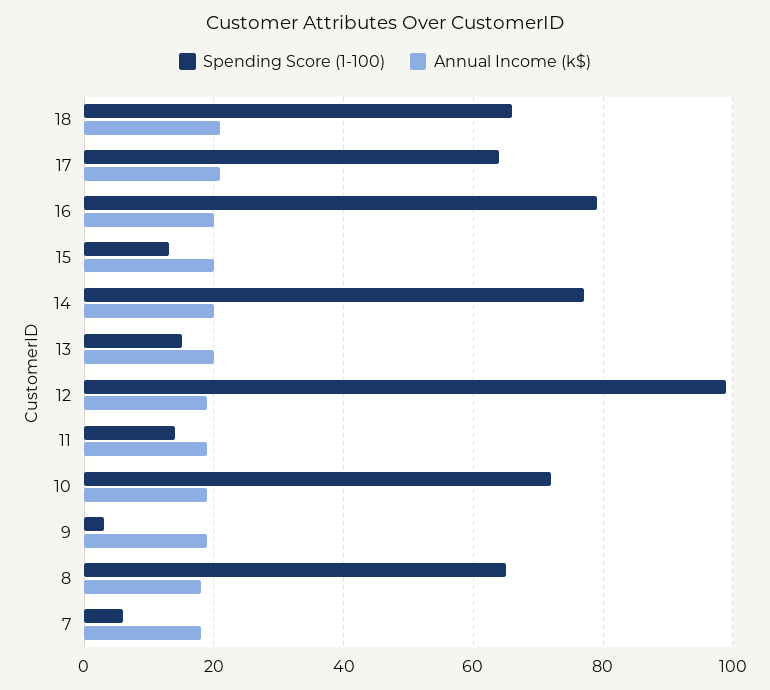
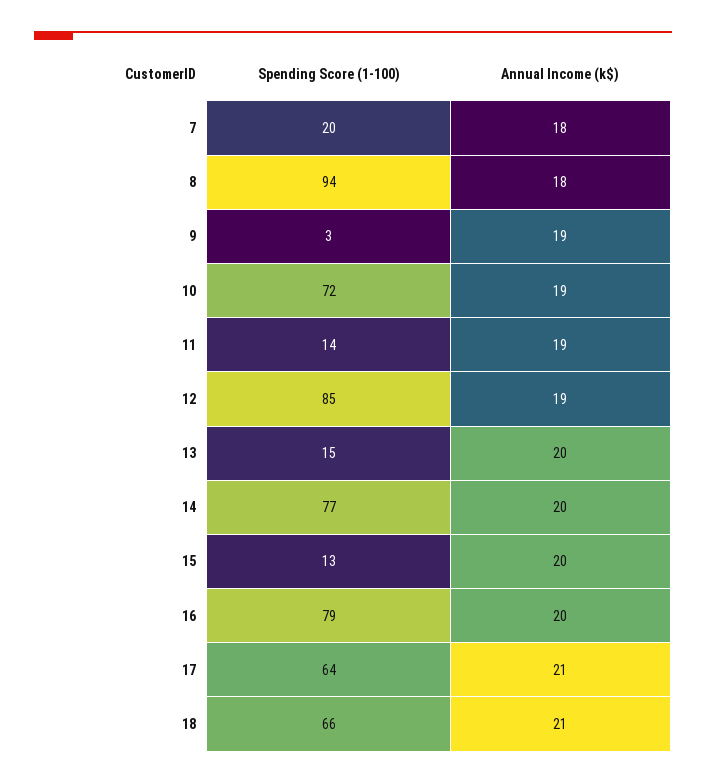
  {
    "Spending Score (1-100)": {
      "18": 66,
      "17": 64,
      "16": 79,
      "15": 13,
      "14": 77,
      "13": 15,
-     "12": 100,
+     "12": 85,
      "11": 14,
      "10": 72,
      "9": 3,
-     "8": 65,
+     "8": 94,
-     "7": 5
+     "7": 20
    },
    "Annual Income (k$)": {
      "18": 21,
      "17": 21,
      "16": 20,
      "15": 20,
      "14": 20,
      "13": 20,
      "12": 19,
      "11": 19,
      "10": 19,
      "9": 19,
      "8": 18,
      "7": 18
    }
  }

